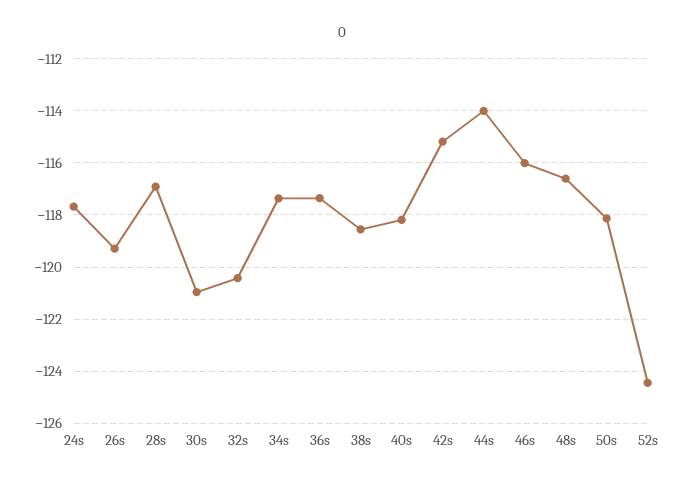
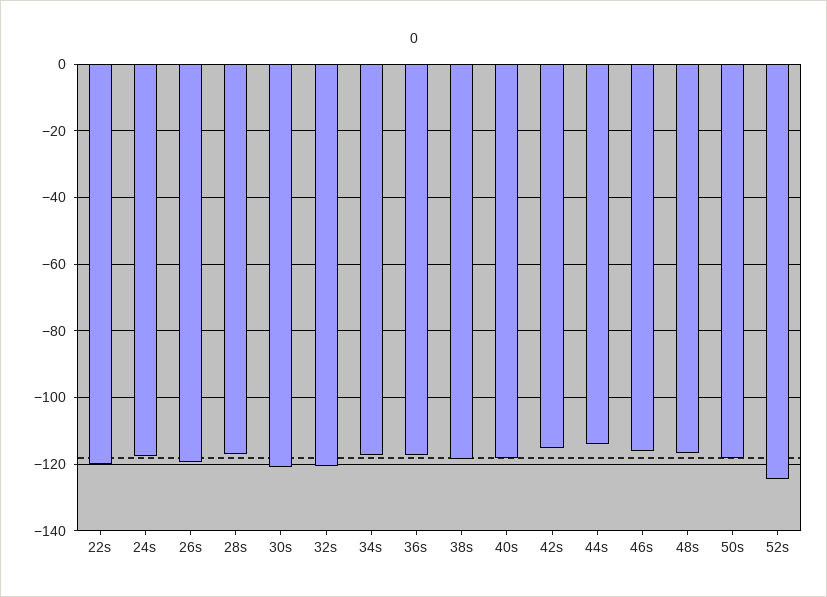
  {
    "24s": -117.75,
    "26s": -119.25,
    "28s": -117,
    "30s": -121,
    "32s": -120.5,
    "34s": -117.25,
    "36s": -117.25,
    "38s": -118.5,
    "40s": -118.25,
    "42s": -115.25,
    "44s": -114,
    "46s": -116,
    "48s": -116.5,
    "50s": -118.25,
-   "52s": -124.5
+   "52s": -124.5,
+   "22s": -120
  }

